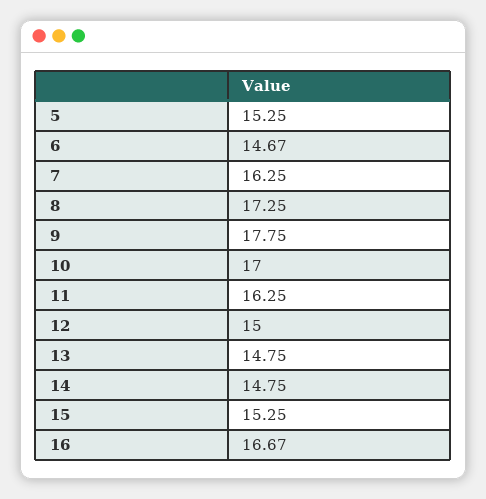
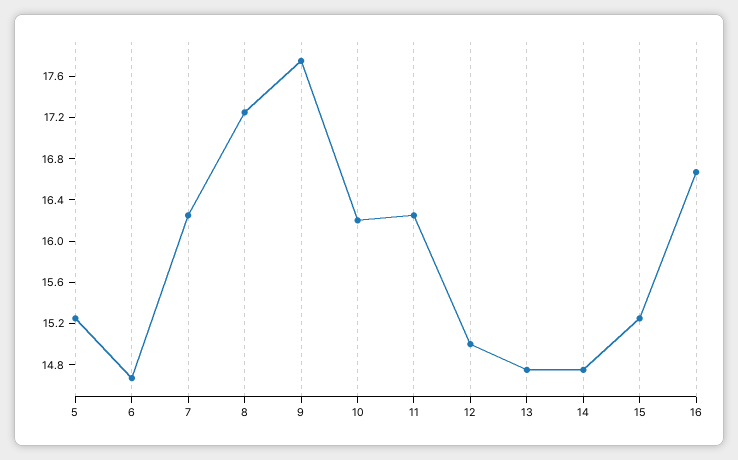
  {
    "5": 15.25,
    "6": 14.67,
    "7": 16.25,
    "8": 17.25,
    "9": 17.75,
-   "10": 17,
+   "10": 16.2,
    "11": 16.25,
    "12": 15,
    "13": 14.75,
    "14": 14.75,
    "15": 15.25,
    "16": 16.67
  }

